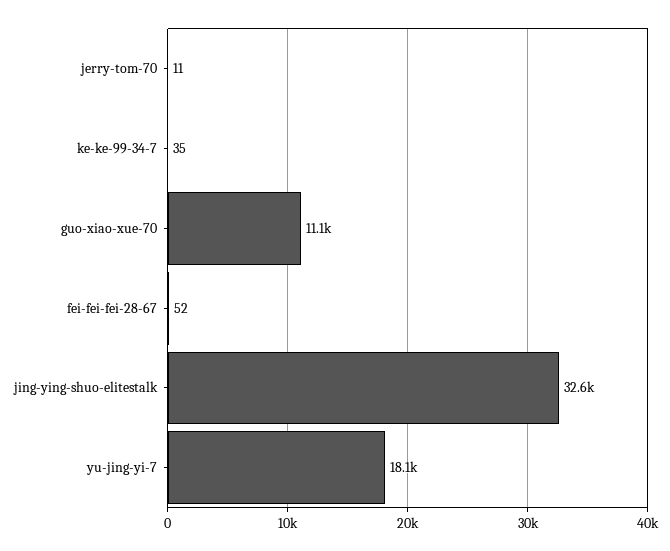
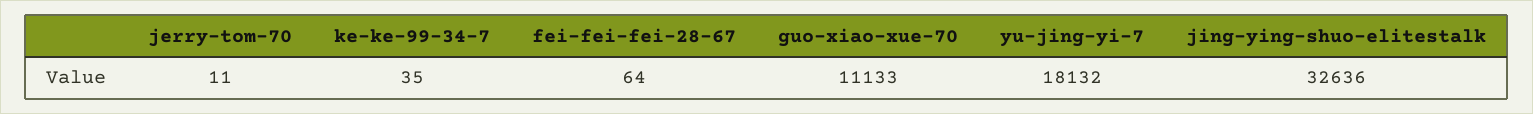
  {
    "jerry-tom-70": 11,
    "ke-ke-99-34-7": 35,
    "guo-xiao-xue-70": 11133,
-   "fei-fei-fei-28-67": 52,
+   "fei-fei-fei-28-67": 64,
    "jing-ying-shuo-elitestalk": 32636,
    "yu-jing-yi-7": 18132
  }

